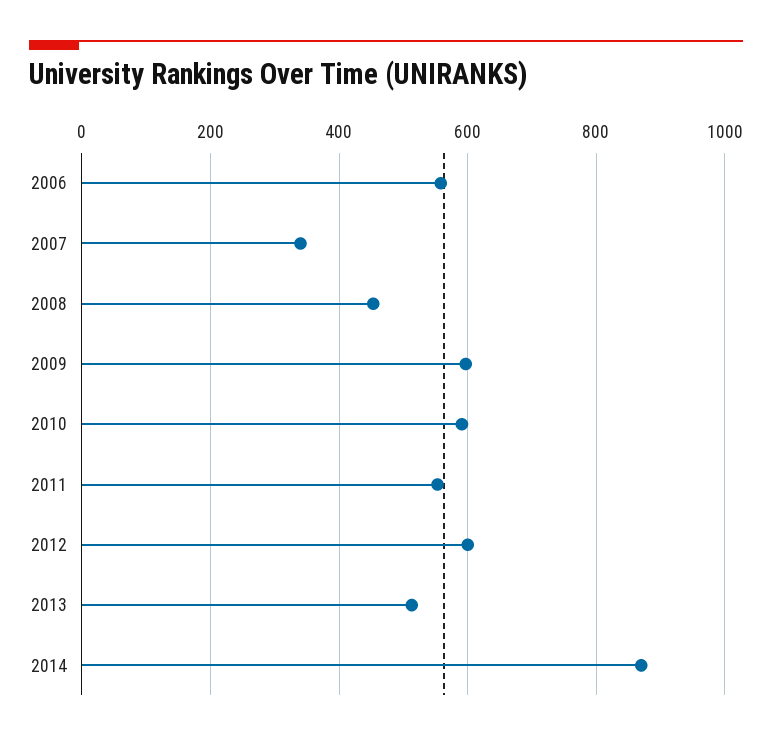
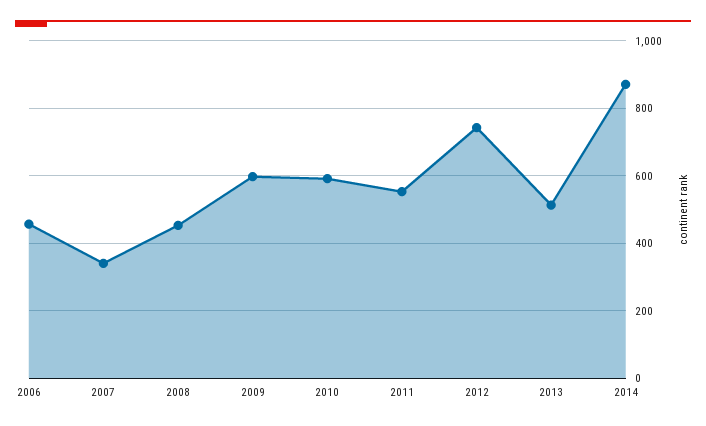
  {
-   "2006": 560,
+   "2006": 460,
    "2007": 340,
    "2008": 460,
    "2009": 600,
    "2010": 600,
    "2011": 560,
-   "2012": 600,
+   "2012": 740,
    "2013": 520,
    "2014": 880
  }

